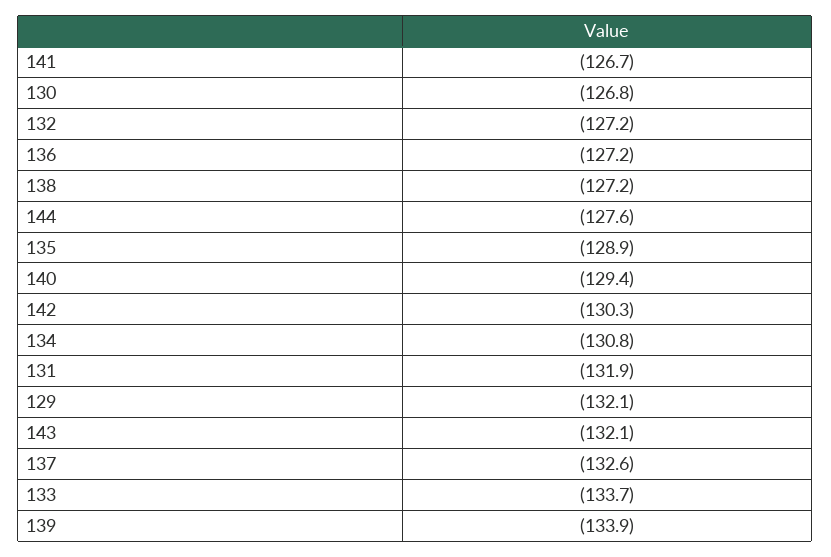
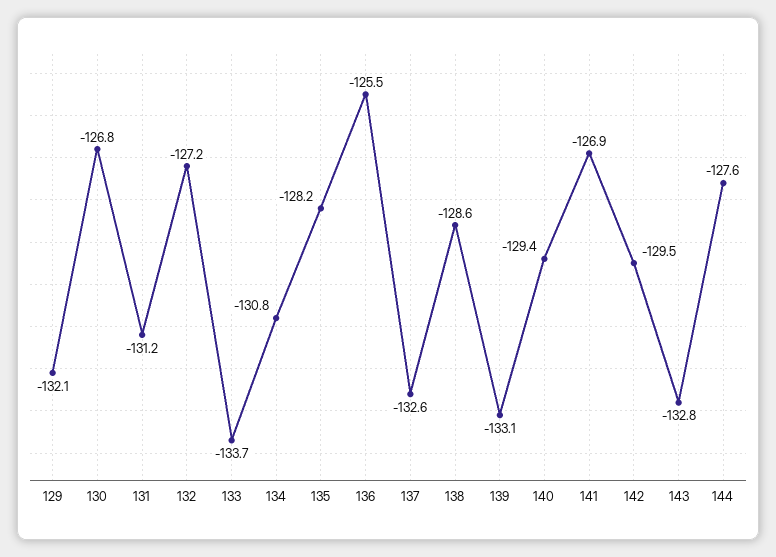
  {
-   "141": -126.7,
+   "141": -126.9,
    "130": -126.8,
    "132": -127.2,
-   "136": -127.2,
+   "136": -125.5,
-   "138": -127.2,
+   "138": -128.6,
    "144": -127.6,
-   "135": -128.9,
+   "135": -128.2,
    "140": -129.4,
-   "142": -130.3,
+   "142": -129.5,
    "134": -130.8,
-   "131": -131.9,
+   "131": -131.2,
    "129": -132.1,
-   "143": -132.1,
+   "143": -132.8,
    "137": -132.6,
    "133": -133.7,
-   "139": -133.9
+   "139": -133.1
  }

